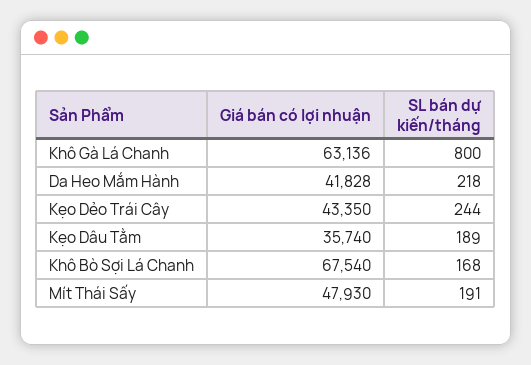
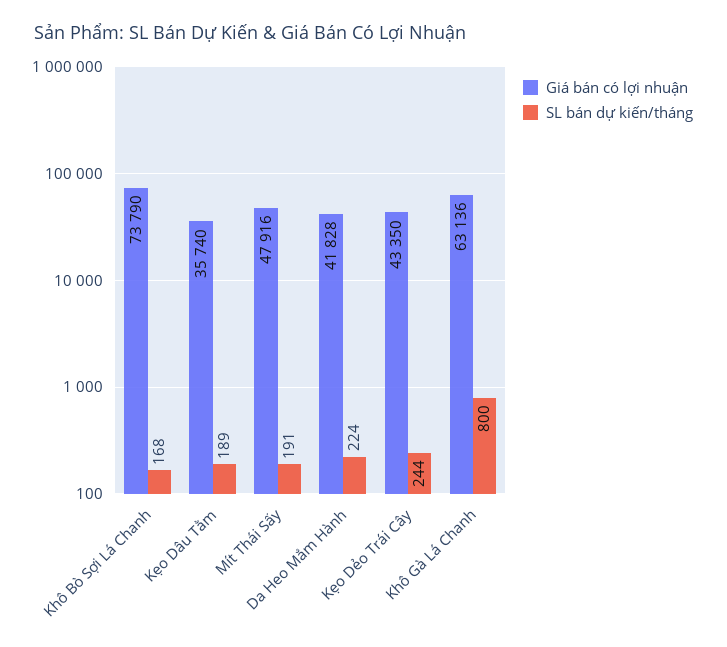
  {
    "Giá bán có lợi nhuận": {
      "Khô Gà Lá Chanh": 63136,
      "Da Heo Mắm Hành": 41828,
      "Kẹo Dẻo Trái Cây": 43350,
      "Kẹo Dâu Tằm": 35740,
-     "Khô Bò Sợi Lá Chanh": 67540,
+     "Khô Bò Sợi Lá Chanh": 73790,
-     "Mít Thái Sấy": 47930
+     "Mít Thái Sấy": 47916
    },
    "SL bán dự kiến/tháng": {
      "Khô Gà Lá Chanh": 800,
-     "Da Heo Mắm Hành": 218,
+     "Da Heo Mắm Hành": 224,
      "Kẹo Dẻo Trái Cây": 244,
      "Kẹo Dâu Tằm": 189,
      "Khô Bò Sợi Lá Chanh": 168,
      "Mít Thái Sấy": 191
    }
  }

